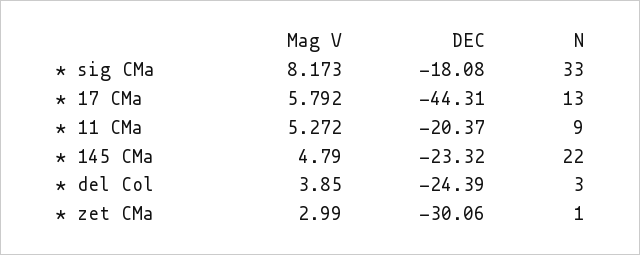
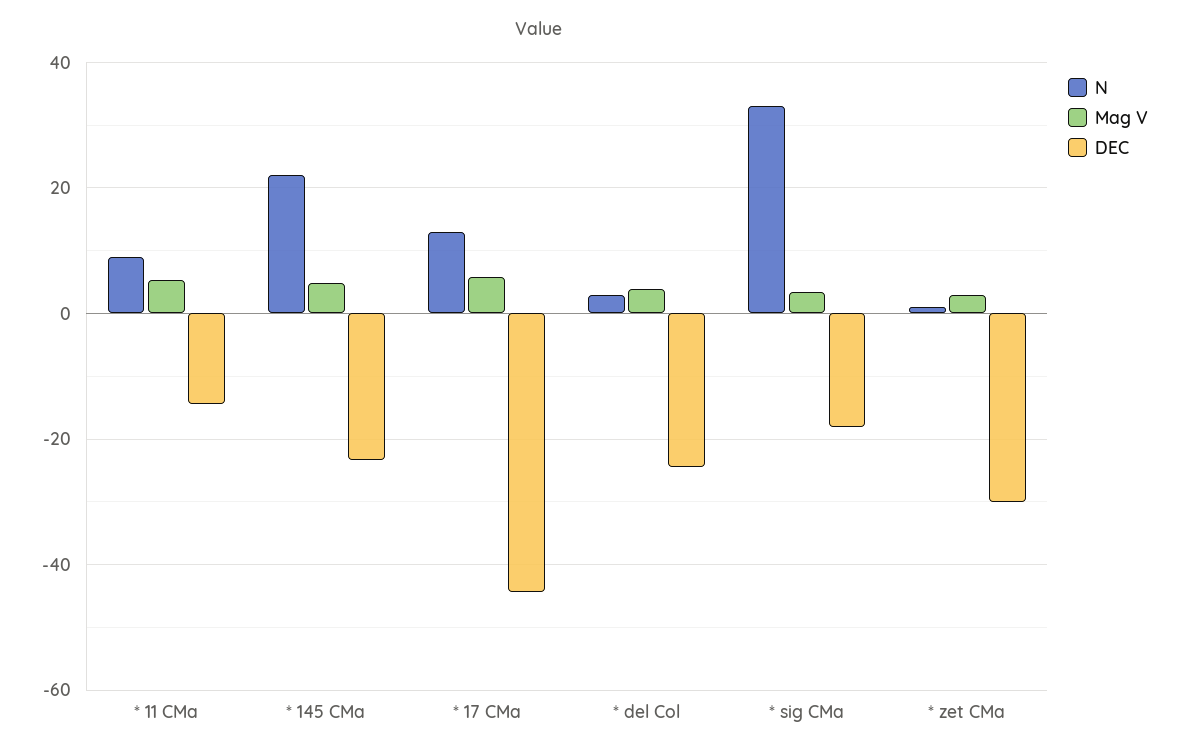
  {
    "Mag V": {
-     "* sig CMa": 8.173,
+     "* sig CMa": 4,
      "* 17 CMa": 5.792,
      "* 11 CMa": 5.272,
      "* 145 CMa": 4.79,
      "* del Col": 3.85,
      "* zet CMa": 2.99
    },
    "DEC": {
      "* sig CMa": -18.08,
      "* 17 CMa": -44.31,
-     "* 11 CMa": -20.37,
+     "* 11 CMa": -14,
      "* 145 CMa": -23.32,
      "* del Col": -24.39,
      "* zet CMa": -30.06
    },
    "N": {
      "* sig CMa": 33,
      "* 17 CMa": 13,
      "* 11 CMa": 9,
      "* 145 CMa": 22,
      "* del Col": 3,
      "* zet CMa": 1
    }
  }

